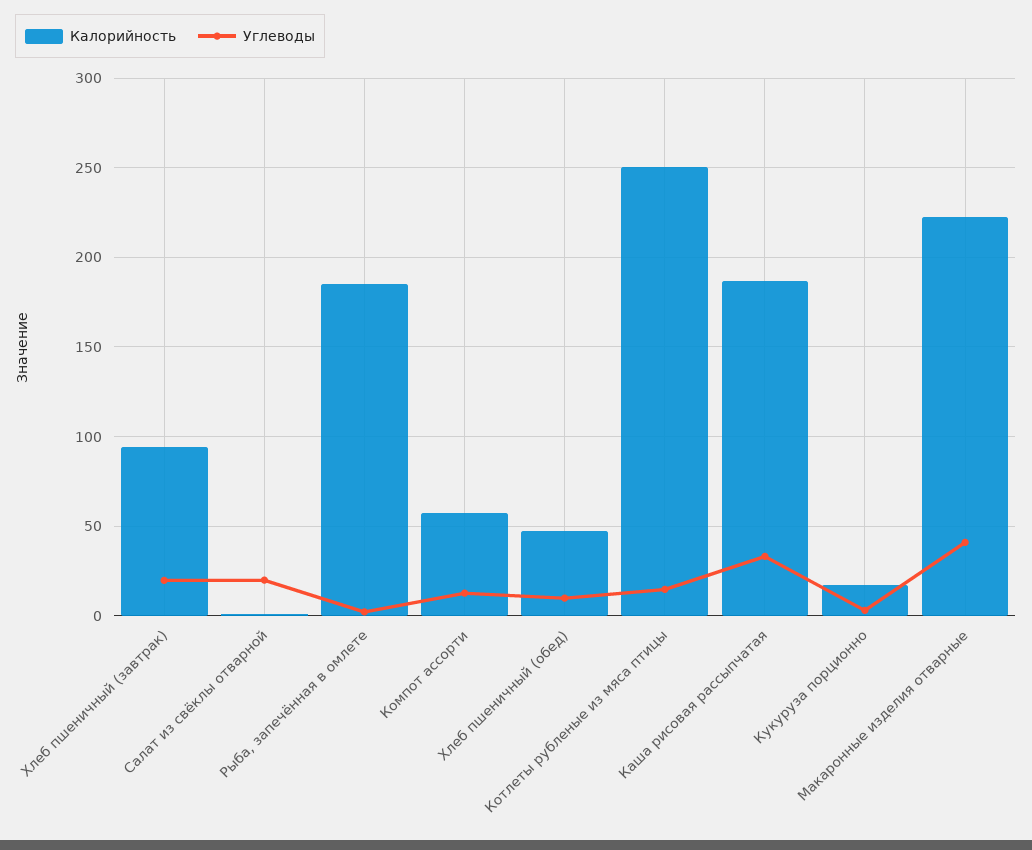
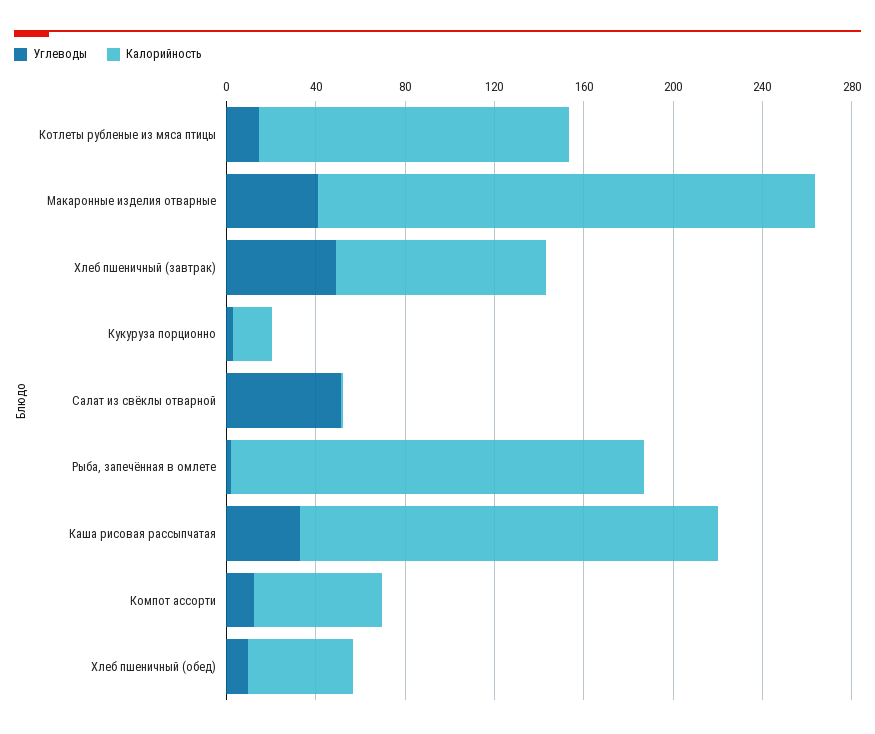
  {
    "Калорийность": {
      "Хлеб пшеничный (завтрак)": 95,
      "Салат из свёклы отварной": 0,
      "Рыба, запечённая в омлете": 185,
      "Компот ассорти": 55,
      "Хлеб пшеничный (обед)": 45,
-     "Котлеты рубленые из мяса птицы": 250,
+     "Котлеты рубленые из мяса птицы": 140,
      "Каша рисовая рассыпчатая": 185,
      "Кукуруза порционно": 15,
      "Макаронные изделия отварные": 225
    },
    "Углеводы": {
-     "Хлеб пшеничный (завтрак)": 20,
+     "Хлеб пшеничный (завтрак)": 50,
-     "Салат из свёклы отварной": 20,
+     "Салат из свёклы отварной": 50,
      "Рыба, запечённая в омлете": 0,
      "Компот ассорти": 15,
      "Хлеб пшеничный (обед)": 10,
      "Котлеты рубленые из мяса птицы": 15,
      "Каша рисовая рассыпчатая": 35,
      "Кукуруза порционно": 5,
      "Макаронные изделия отварные": 40
    }
  }

